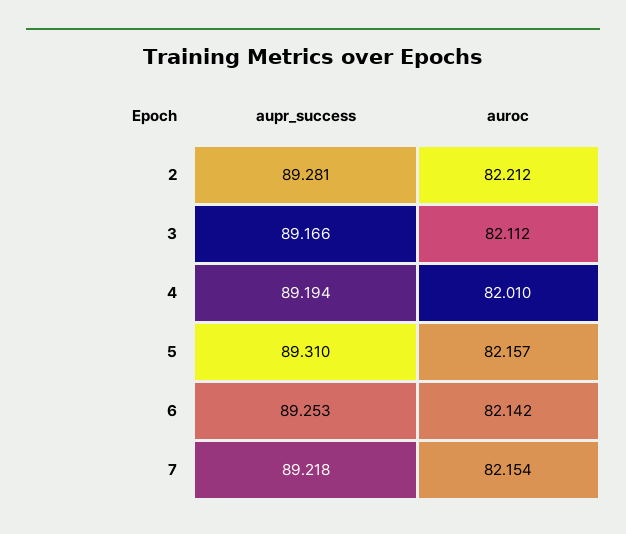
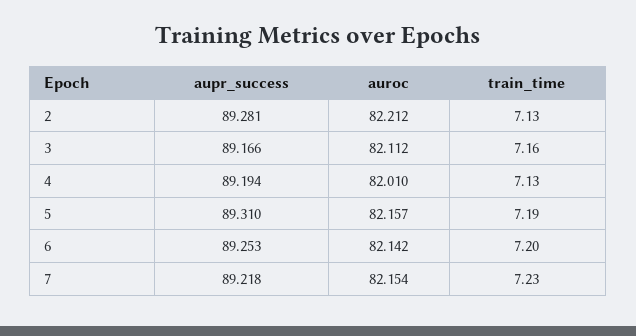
  {
    "aupr_success": {
      "2": 89.281,
      "3": 89.166,
      "4": 89.194,
      "5": 89.31,
      "6": 89.253,
      "7": 89.218
    },
    "auroc": {
      "2": 82.212,
      "3": 82.112,
      "4": 82.01,
      "5": 82.157,
      "6": 82.142,
      "7": 82.154
-   }
+   },
+   "train_time": {
+     "2": 7.13,
+     "3": 7.16,
+     "4": 7.13,
+     "5": 7.19,
+     "6": 7.2,
+     "7": 7.23
+   }
  }

